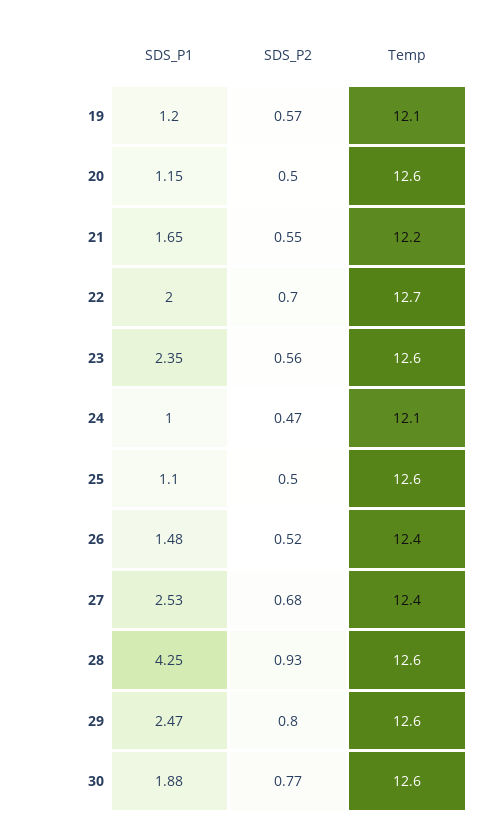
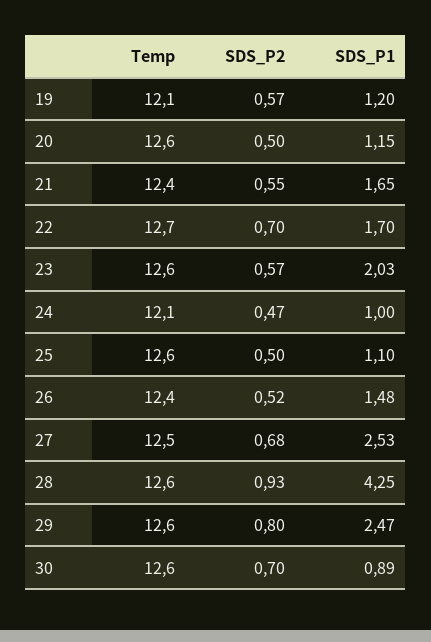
  {
    "SDS_P1": {
      "19": 1.2,
      "20": 1.15,
      "21": 1.65,
-     "22": 2,
+     "22": 1.7,
-     "23": 2.35,
+     "23": 2.03,
      "24": 1,
      "25": 1.1,
      "26": 1.48,
      "27": 2.53,
      "28": 4.25,
      "29": 2.47,
-     "30": 1.88
+     "30": 0.89
    },
    "SDS_P2": {
      "19": 0.57,
      "20": 0.5,
      "21": 0.55,
      "22": 0.7,
-     "23": 0.56,
+     "23": 0.57,
      "24": 0.47,
      "25": 0.5,
      "26": 0.52,
      "27": 0.68,
      "28": 0.93,
      "29": 0.8,
-     "30": 0.77
+     "30": 0.7
    },
    "Temp": {
      "19": 12.1,
      "20": 12.6,
-     "21": 12.2,
+     "21": 12.4,
      "22": 12.7,
      "23": 12.6,
      "24": 12.1,
      "25": 12.6,
      "26": 12.4,
-     "27": 12.4,
+     "27": 12.5,
      "28": 12.6,
      "29": 12.6,
      "30": 12.6
    }
  }

